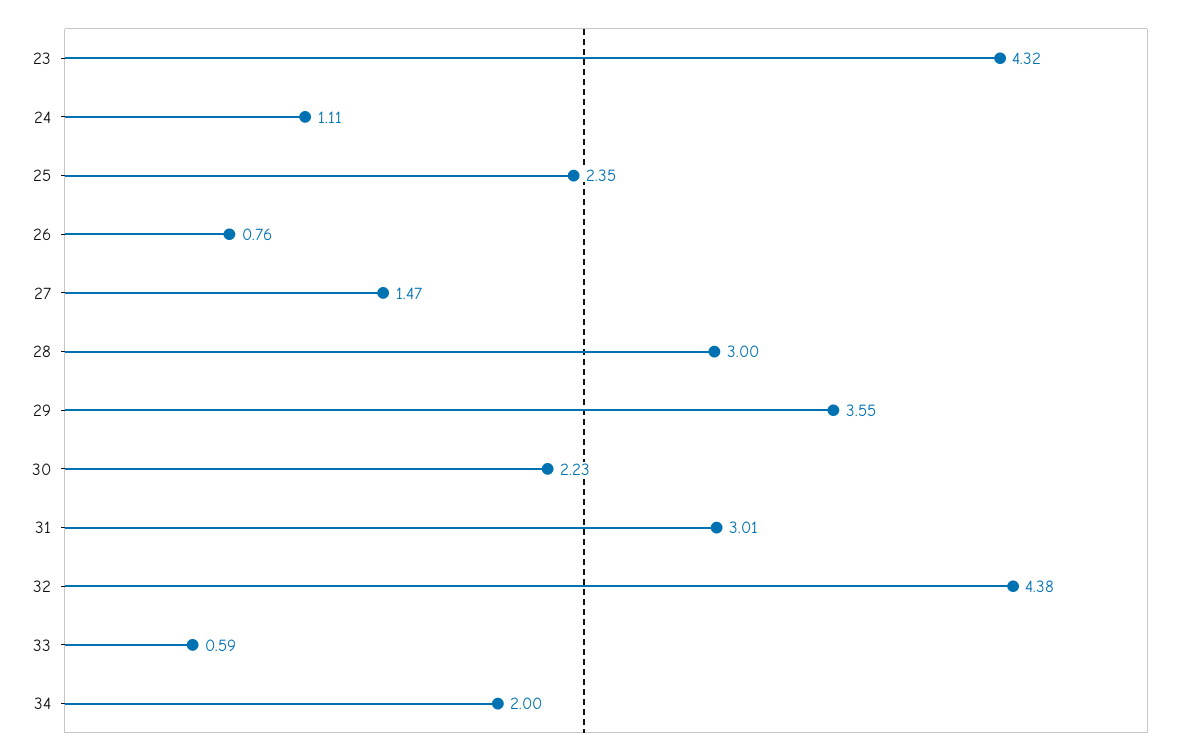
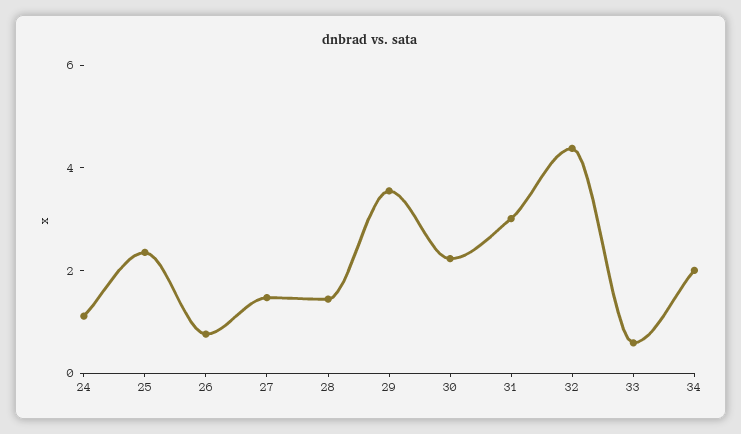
  {
-   "23": 4.32,
    "24": 1.11,
    "25": 2.35,
    "26": 0.76,
    "27": 1.47,
-   "28": 3,
+   "28": 1.5,
    "29": 3.55,
    "30": 2.23,
    "31": 3.01,
    "32": 4.38,
    "33": 0.59,
    "34": 2
  }

